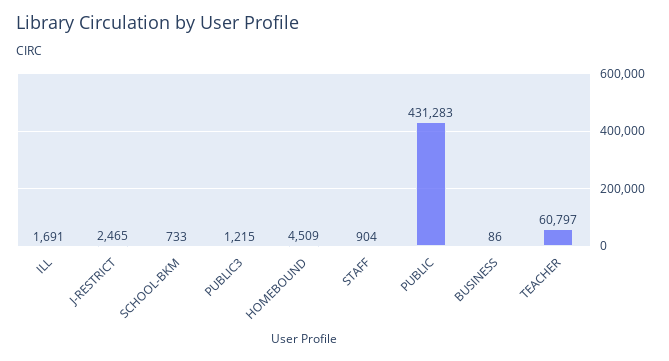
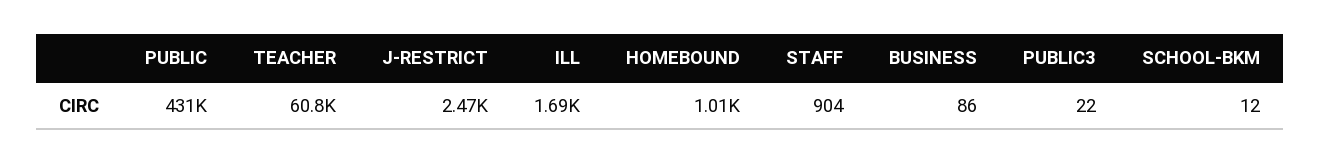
  {
    "ILL": 1691,
    "J-RESTRICT": 2465,
-   "SCHOOL-BKM": 733,
+   "SCHOOL-BKM": 12,
-   "PUBLIC3": 1215,
+   "PUBLIC3": 22,
-   "HOMEBOUND": 4509,
+   "HOMEBOUND": 1010,
    "STAFF": 904,
    "PUBLIC": 431283,
    "BUSINESS": 86,
    "TEACHER": 60797
  }

